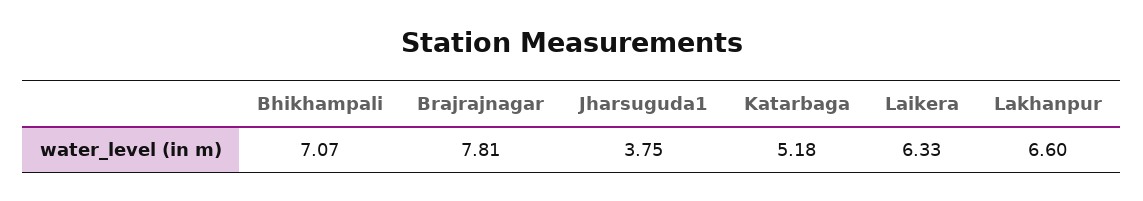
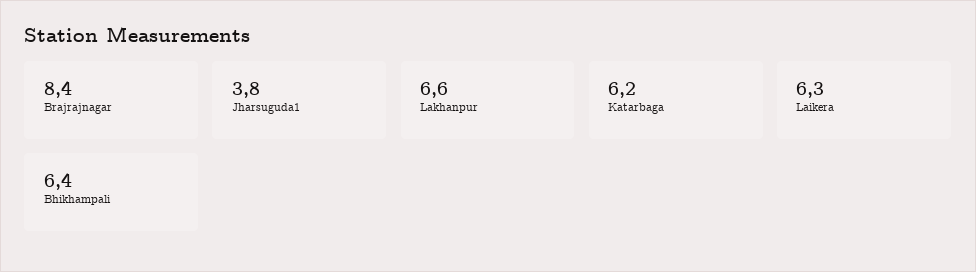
  {
-   "Bhikhampali": 7.07,
+   "Bhikhampali": 6.4,
-   "Brajrajnagar": 7.81,
+   "Brajrajnagar": 8.4,
    "Jharsuguda1": 3.75,
-   "Katarbaga": 5.18,
+   "Katarbaga": 6.2,
    "Laikera": 6.33,
    "Lakhanpur": 6.6
  }

